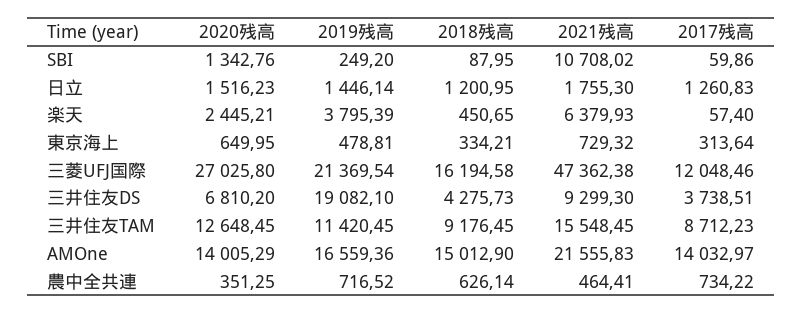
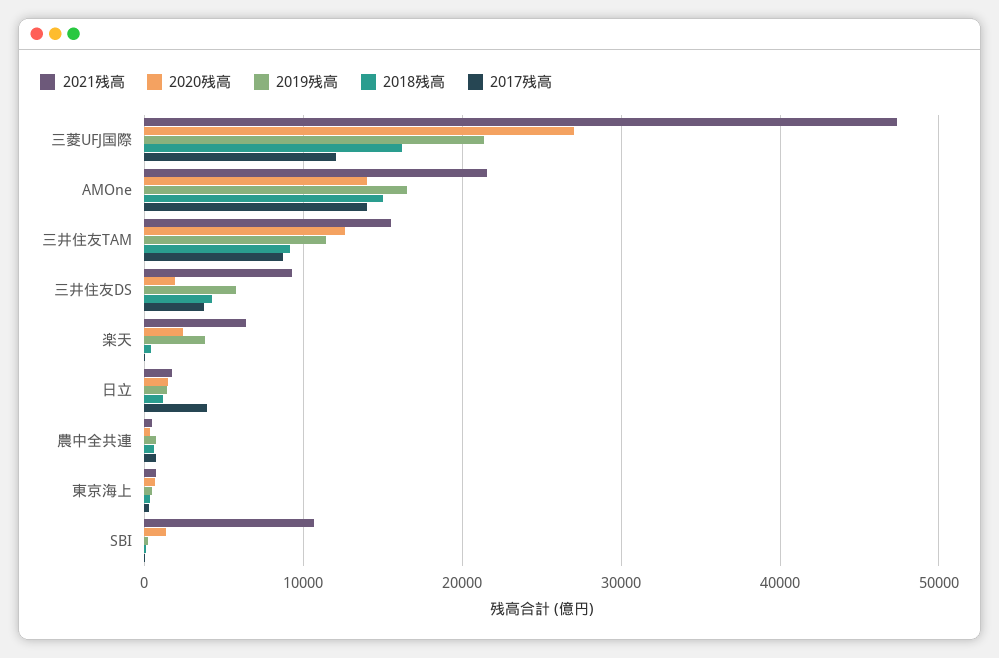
  {
    "2020残高": {
      "SBI": 1342.76,
      "日立": 1516.23,
      "楽天": 2445.21,
      "東京海上": 649.95,
      "三菱UFJ国際": 27025.8,
-     "三井住友DS": 6810.2,
+     "三井住友DS": 2000,
      "三井住友TAM": 12648.45,
      "AMOne": 14005.29,
      "農中全共連": 351.25
    },
    "2019残高": {
      "SBI": 249.2,
      "日立": 1446.14,
      "楽天": 3795.39,
      "東京海上": 478.81,
      "三菱UFJ国際": 21369.54,
-     "三井住友DS": 19082.1,
+     "三井住友DS": 6000,
      "三井住友TAM": 11420.45,
      "AMOne": 16559.36,
      "農中全共連": 716.52
    },
    "2018残高": {
      "SBI": 87.95,
      "日立": 1200.95,
      "楽天": 450.65,
      "東京海上": 334.21,
      "三菱UFJ国際": 16194.58,
      "三井住友DS": 4275.73,
      "三井住友TAM": 9176.45,
      "AMOne": 15012.9,
      "農中全共連": 626.14
    },
    "2021残高": {
      "SBI": 10708.02,
      "日立": 1755.3,
      "楽天": 6379.93,
      "東京海上": 729.32,
      "三菱UFJ国際": 47362.38,
      "三井住友DS": 9299.3,
      "三井住友TAM": 15548.45,
      "AMOne": 21555.83,
      "農中全共連": 464.41
    },
    "2017残高": {
      "SBI": 59.86,
-     "日立": 1260.83,
+     "日立": 4000,
      "楽天": 57.4,
      "東京海上": 313.64,
      "三菱UFJ国際": 12048.46,
      "三井住友DS": 3738.51,
      "三井住友TAM": 8712.23,
      "AMOne": 14032.97,
      "農中全共連": 734.22
    }
  }

